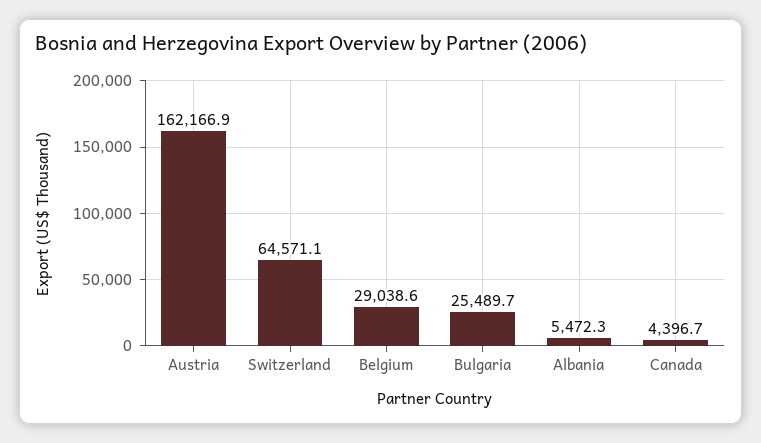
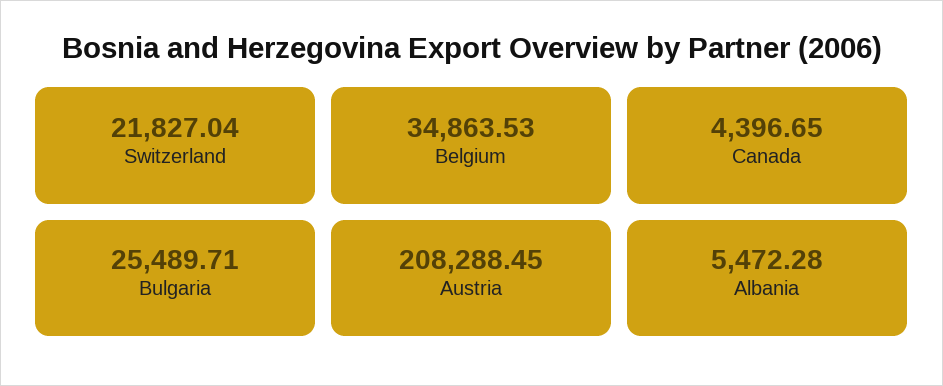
  {
-   "Austria": 162166.9,
+   "Austria": 208288.45,
-   "Switzerland": 64571.1,
+   "Switzerland": 21827.04,
-   "Belgium": 29038.6,
+   "Belgium": 34863.53,
    "Bulgaria": 25489.71,
    "Albania": 5472.28,
    "Canada": 4396.65
  }

